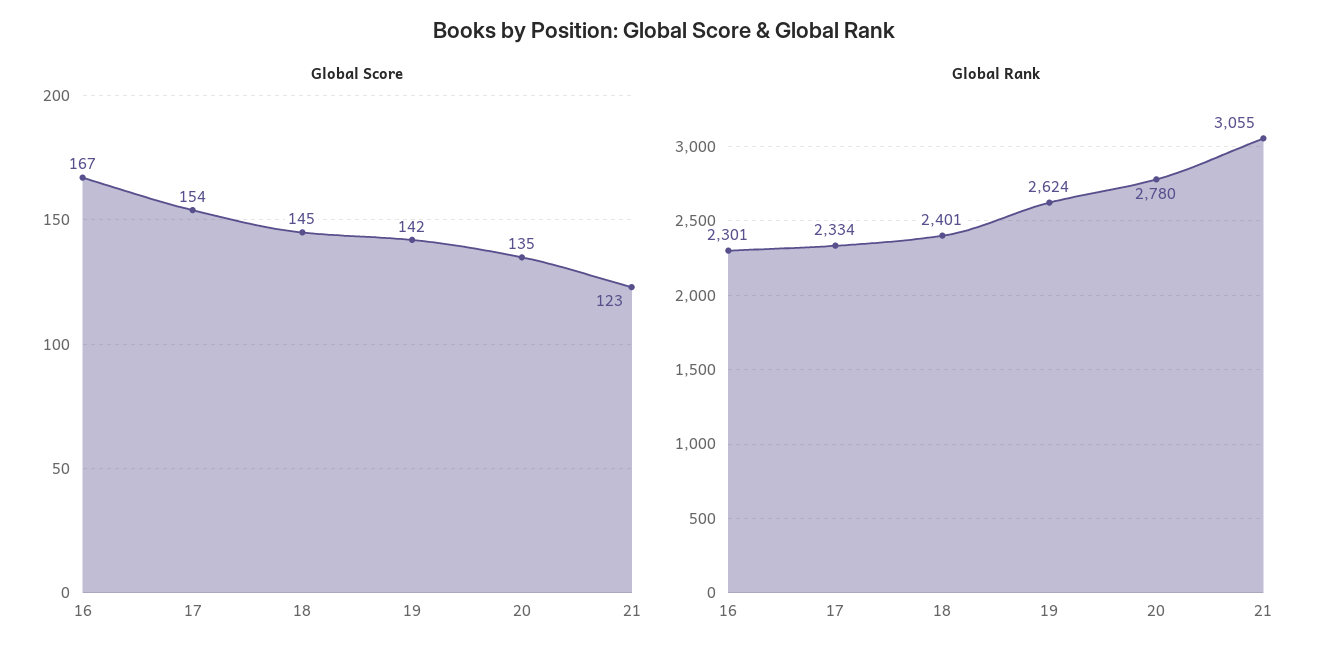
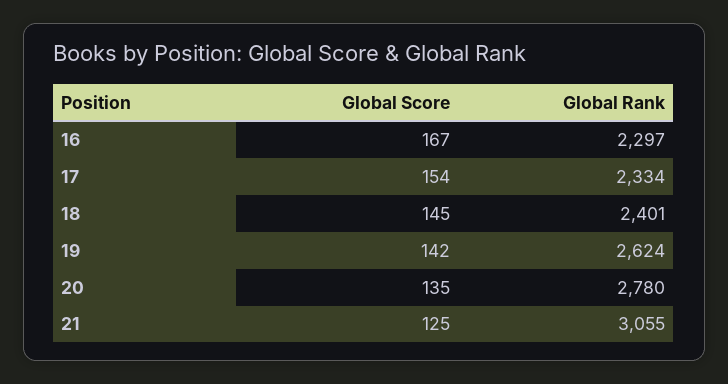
  {
    "Global Score": {
      "16": 167,
      "17": 154,
      "18": 145,
      "19": 142,
      "20": 135,
-     "21": 123
+     "21": 125
    },
    "Global Rank": {
-     "16": 2301,
+     "16": 2297,
      "17": 2334,
      "18": 2401,
      "19": 2624,
      "20": 2780,
      "21": 3055
    }
  }

